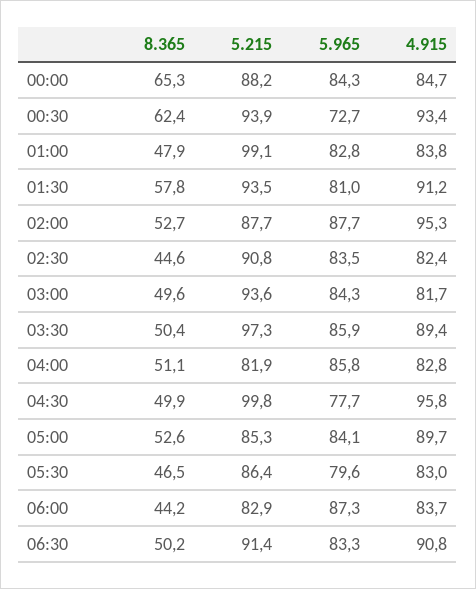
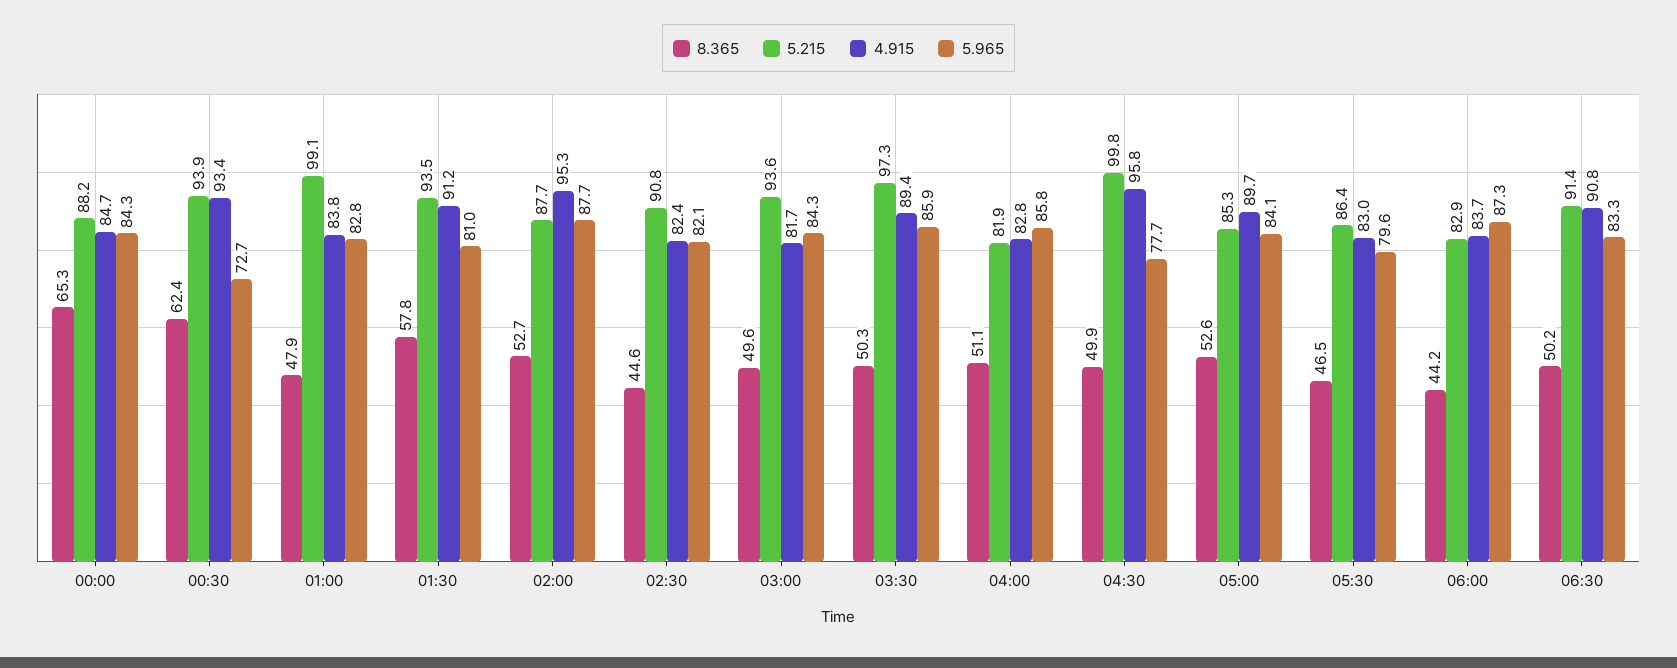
  {
    "8.365": {
      "00:00": 65.3,
      "00:30": 62.4,
      "01:00": 47.9,
      "01:30": 57.8,
      "02:00": 52.7,
      "02:30": 44.6,
      "03:00": 49.6,
-     "03:30": 50.4,
+     "03:30": 50.3,
      "04:00": 51.1,
      "04:30": 49.9,
      "05:00": 52.6,
      "05:30": 46.5,
      "06:00": 44.2,
      "06:30": 50.2
    },
    "5.215": {
      "00:00": 88.2,
      "00:30": 93.9,
      "01:00": 99.1,
      "01:30": 93.5,
      "02:00": 87.7,
      "02:30": 90.8,
      "03:00": 93.6,
      "03:30": 97.3,
      "04:00": 81.9,
      "04:30": 99.8,
      "05:00": 85.3,
      "05:30": 86.4,
      "06:00": 82.9,
      "06:30": 91.4
    },
    "5.965": {
      "00:00": 84.3,
      "00:30": 72.7,
      "01:00": 82.8,
      "01:30": 81,
      "02:00": 87.7,
-     "02:30": 83.5,
+     "02:30": 82.1,
      "03:00": 84.3,
      "03:30": 85.9,
      "04:00": 85.8,
      "04:30": 77.7,
      "05:00": 84.1,
      "05:30": 79.6,
      "06:00": 87.3,
      "06:30": 83.3
    },
    "4.915": {
      "00:00": 84.7,
      "00:30": 93.4,
      "01:00": 83.8,
      "01:30": 91.2,
      "02:00": 95.3,
      "02:30": 82.4,
      "03:00": 81.7,
      "03:30": 89.4,
      "04:00": 82.8,
      "04:30": 95.8,
      "05:00": 89.7,
      "05:30": 83,
      "06:00": 83.7,
      "06:30": 90.8
    }
  }

